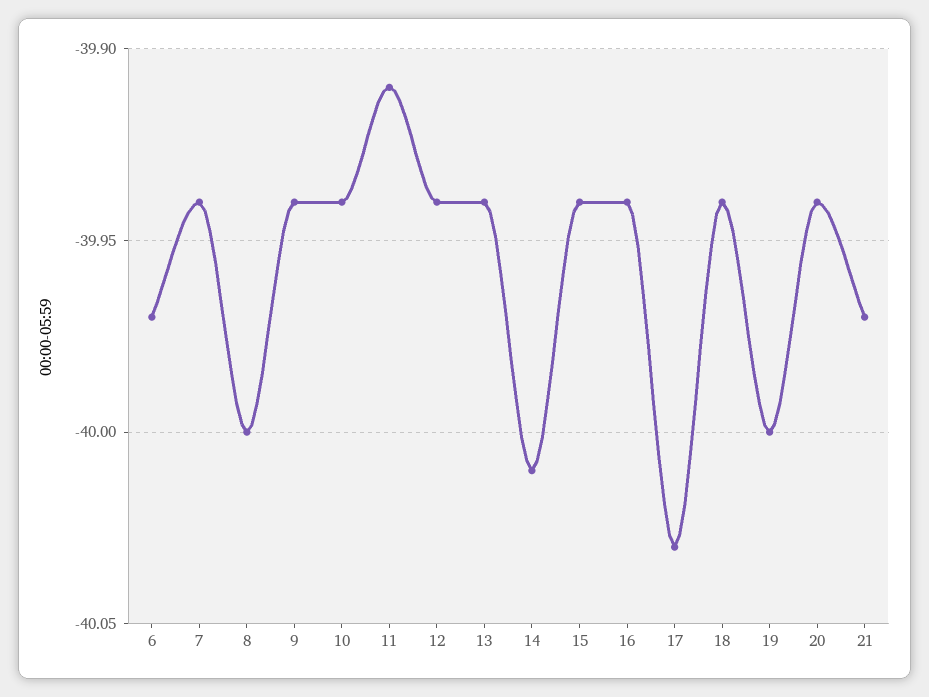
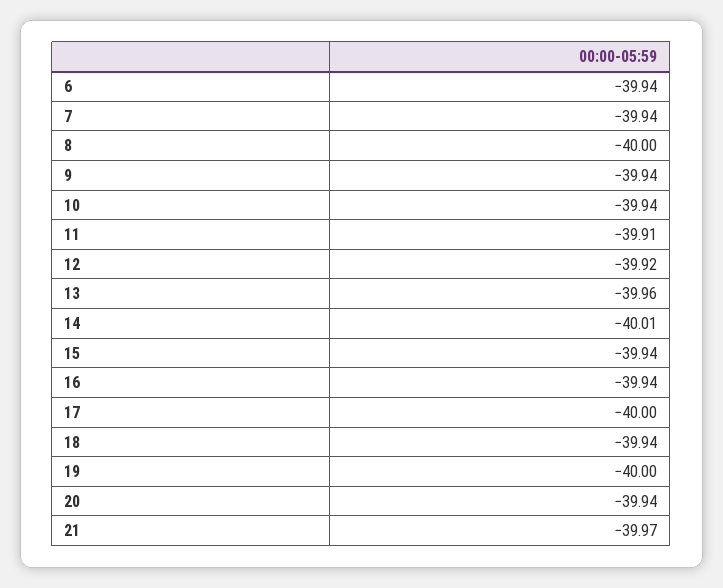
  {
-   "6": -39.97,
+   "6": -39.94,
    "7": -39.94,
    "8": -40,
    "9": -39.94,
    "10": -39.94,
    "11": -39.91,
-   "12": -39.94,
+   "12": -39.92,
-   "13": -39.94,
+   "13": -39.96,
    "14": -40.01,
    "15": -39.94,
    "16": -39.94,
-   "17": -40.03,
+   "17": -40,
    "18": -39.94,
    "19": -40,
    "20": -39.94,
    "21": -39.97
  }

